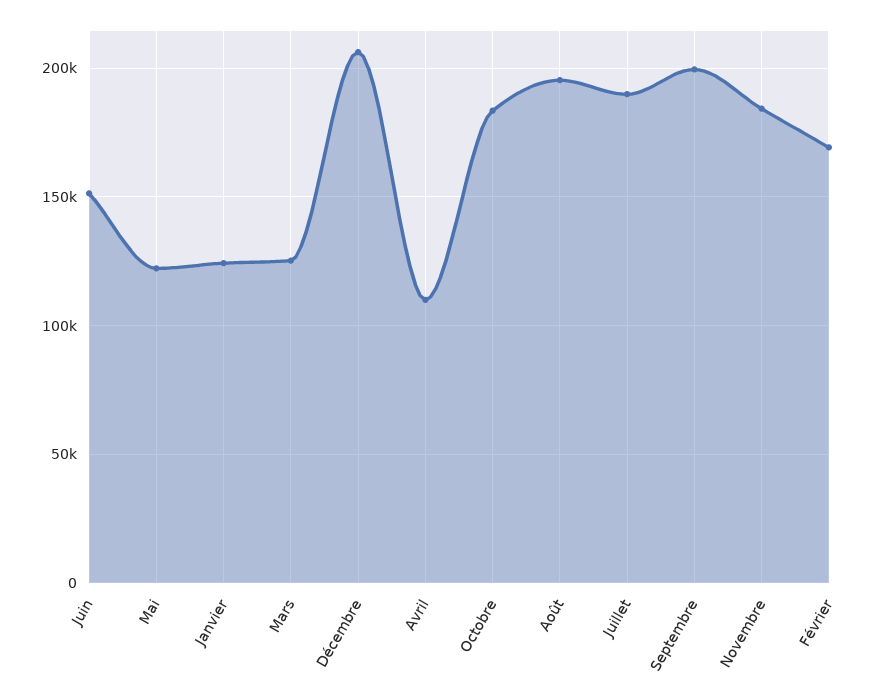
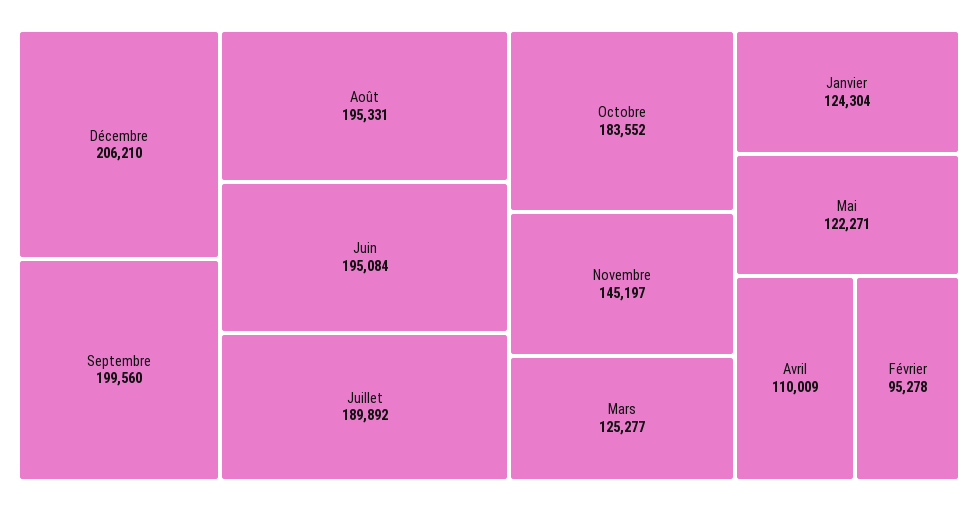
  {
-   "Juin": 150000,
+   "Juin": 195084,
    "Mai": 122271,
    "Janvier": 124304,
    "Mars": 125277,
    "Décembre": 206210,
    "Avril": 110009,
    "Octobre": 183552,
    "Août": 195331,
    "Juillet": 189892,
    "Septembre": 199560,
-   "Novembre": 185000,
+   "Novembre": 145197,
-   "Février": 170000
+   "Février": 95278
  }

